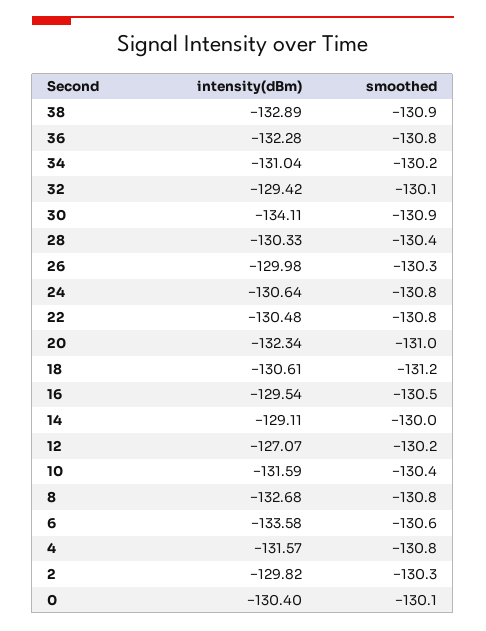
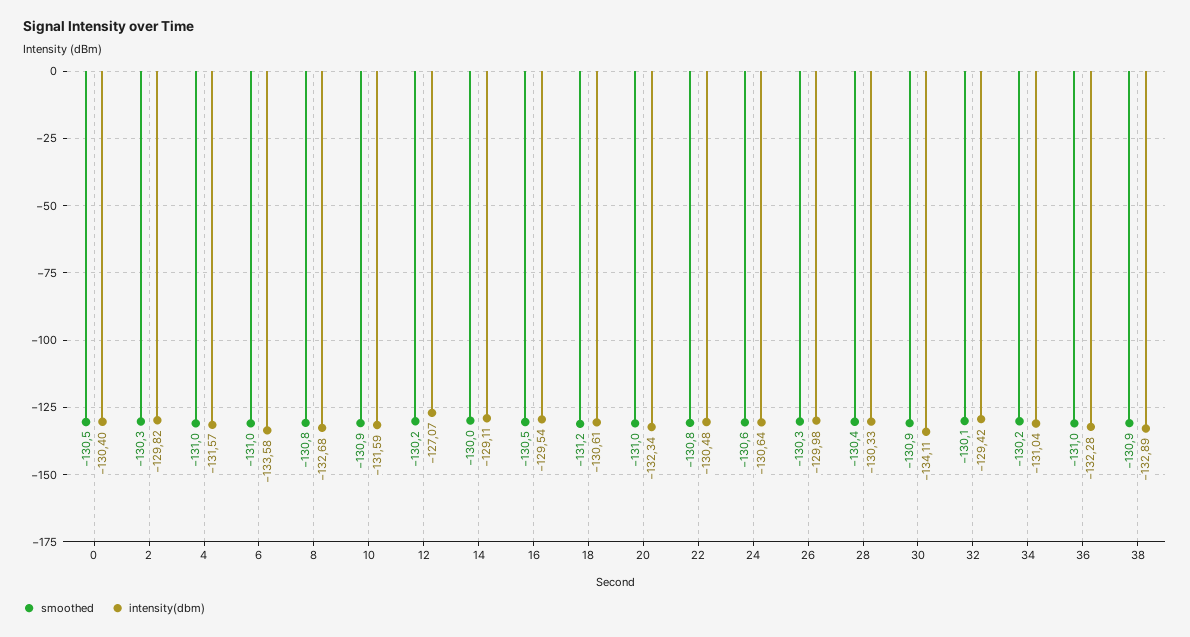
  {
    "intensity(dBm)": {
      "38": -132.89,
      "36": -132.28,
      "34": -131.04,
      "32": -129.42,
      "30": -134.11,
      "28": -130.33,
      "26": -129.98,
      "24": -130.64,
      "22": -130.48,
      "20": -132.34,
      "18": -130.61,
      "16": -129.54,
      "14": -129.11,
      "12": -127.07,
      "10": -131.59,
      "8": -132.68,
      "6": -133.58,
      "4": -131.57,
      "2": -129.82,
      "0": -130.4
    },
    "smoothed": {
      "38": -130.9,
-     "36": -130.8,
+     "36": -131,
      "34": -130.2,
      "32": -130.1,
      "30": -130.9,
      "28": -130.4,
      "26": -130.3,
-     "24": -130.8,
+     "24": -130.6,
      "22": -130.8,
      "20": -131,
      "18": -131.2,
      "16": -130.5,
      "14": -130,
      "12": -130.2,
-     "10": -130.4,
+     "10": -130.9,
      "8": -130.8,
-     "6": -130.6,
+     "6": -131,
-     "4": -130.8,
+     "4": -131,
      "2": -130.3,
-     "0": -130.1
+     "0": -130.5
    }
  }

